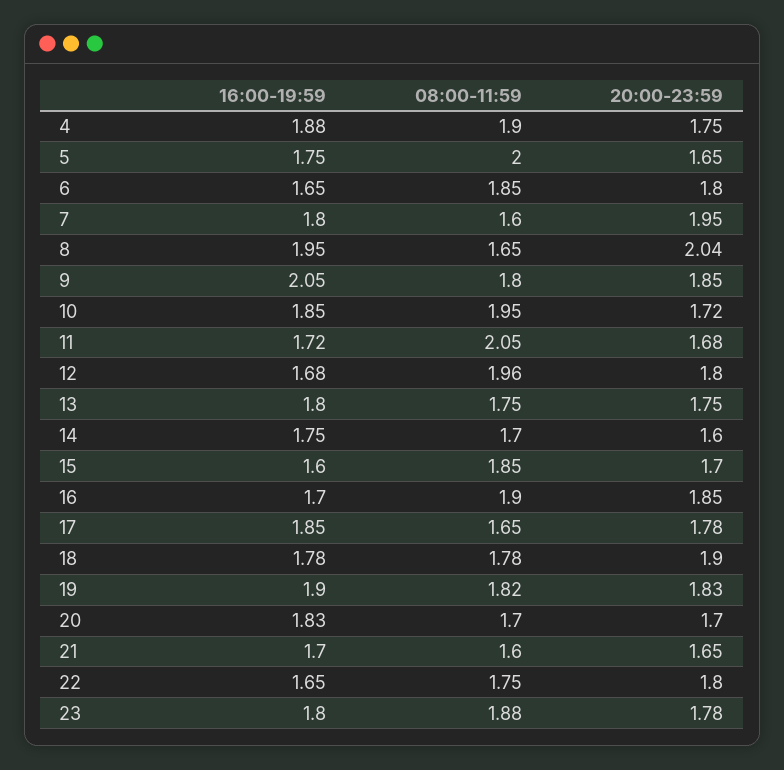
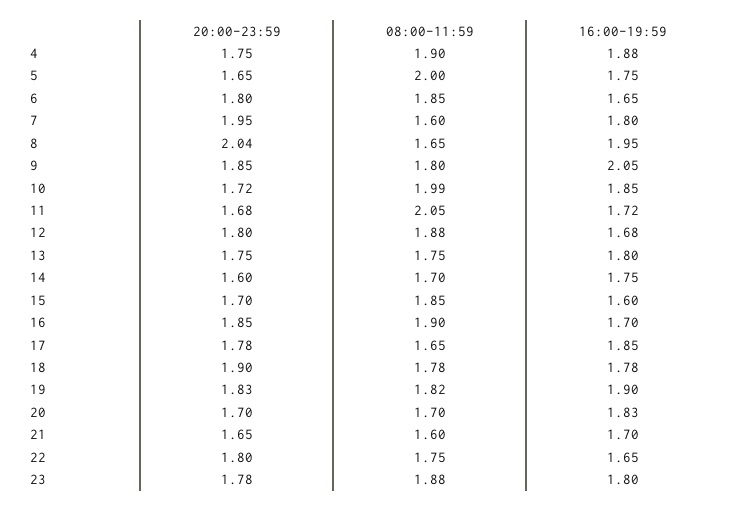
  {
    "16:00-19:59": {
      "4": 1.88,
      "5": 1.75,
      "6": 1.65,
      "7": 1.8,
      "8": 1.95,
      "9": 2.05,
      "10": 1.85,
      "11": 1.72,
      "12": 1.68,
      "13": 1.8,
      "14": 1.75,
      "15": 1.6,
      "16": 1.7,
      "17": 1.85,
      "18": 1.78,
      "19": 1.9,
      "20": 1.83,
      "21": 1.7,
      "22": 1.65,
      "23": 1.8
    },
    "08:00-11:59": {
      "4": 1.9,
      "5": 2,
      "6": 1.85,
      "7": 1.6,
      "8": 1.65,
      "9": 1.8,
-     "10": 1.95,
+     "10": 1.99,
      "11": 2.05,
-     "12": 1.96,
+     "12": 1.88,
      "13": 1.75,
      "14": 1.7,
      "15": 1.85,
      "16": 1.9,
      "17": 1.65,
      "18": 1.78,
      "19": 1.82,
      "20": 1.7,
      "21": 1.6,
      "22": 1.75,
      "23": 1.88
    },
    "20:00-23:59": {
      "4": 1.75,
      "5": 1.65,
      "6": 1.8,
      "7": 1.95,
      "8": 2.04,
      "9": 1.85,
      "10": 1.72,
      "11": 1.68,
      "12": 1.8,
      "13": 1.75,
      "14": 1.6,
      "15": 1.7,
      "16": 1.85,
      "17": 1.78,
      "18": 1.9,
      "19": 1.83,
      "20": 1.7,
      "21": 1.65,
      "22": 1.8,
      "23": 1.78
    }
  }

